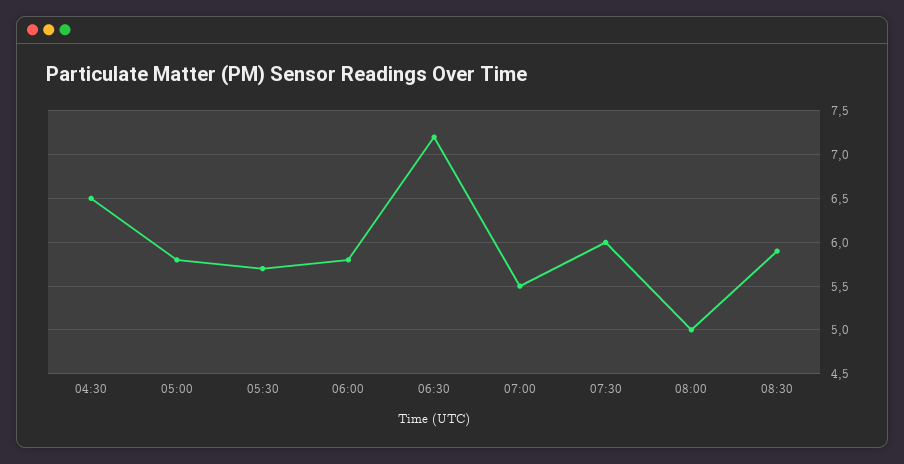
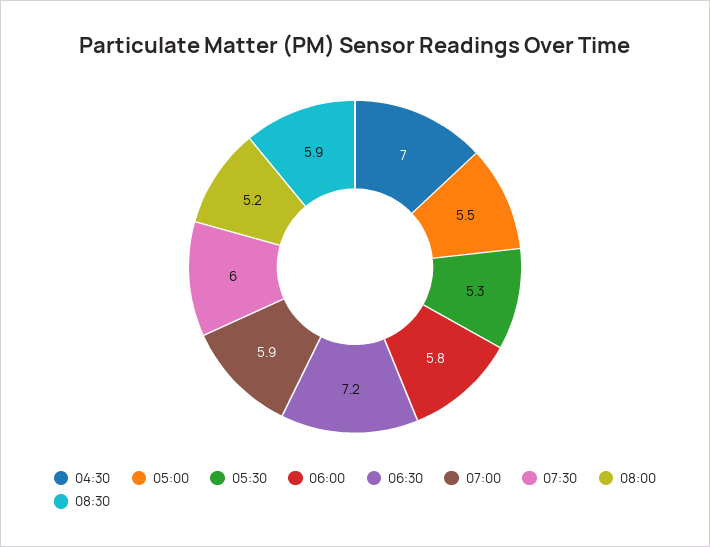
  {
-   "04:30": 6.5,
+   "04:30": 7,
-   "05:00": 5.8,
+   "05:00": 5.5,
-   "05:30": 5.7,
+   "05:30": 5.3,
    "06:00": 5.8,
    "06:30": 7.2,
-   "07:00": 5.5,
+   "07:00": 5.9,
    "07:30": 6,
-   "08:00": 5,
+   "08:00": 5.2,
    "08:30": 5.9
  }

